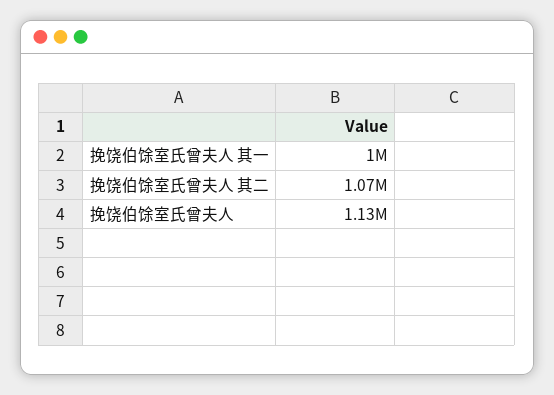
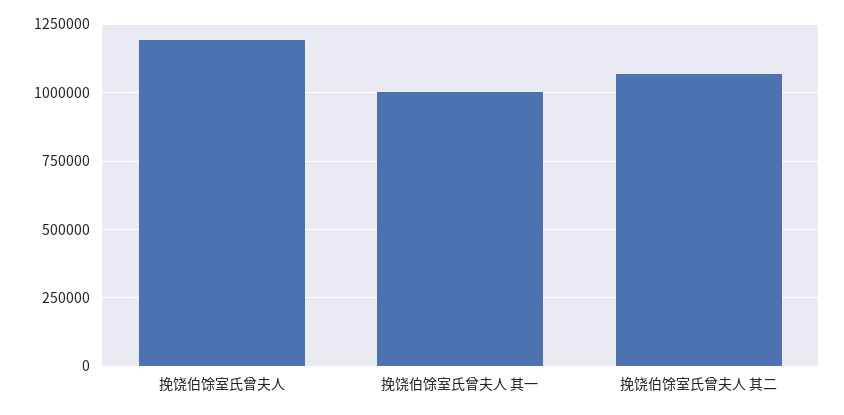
  {
    "挽饶伯馀室氏曾夫人 其一": 1000000,
    "挽饶伯馀室氏曾夫人 其二": 1070000,
-   "挽饶伯馀室氏曾夫人": 1130000
+   "挽饶伯馀室氏曾夫人": 1200000
  }

